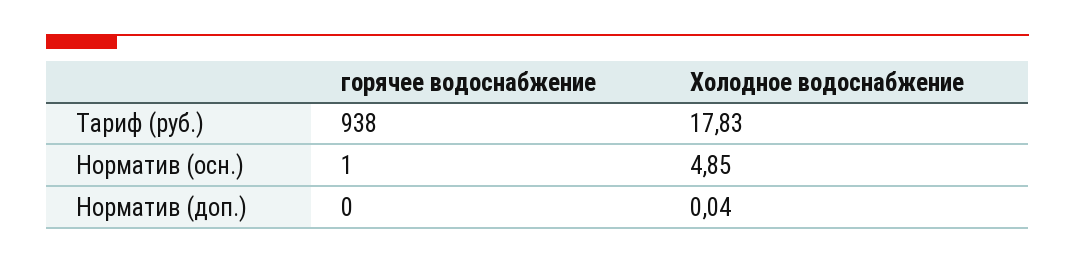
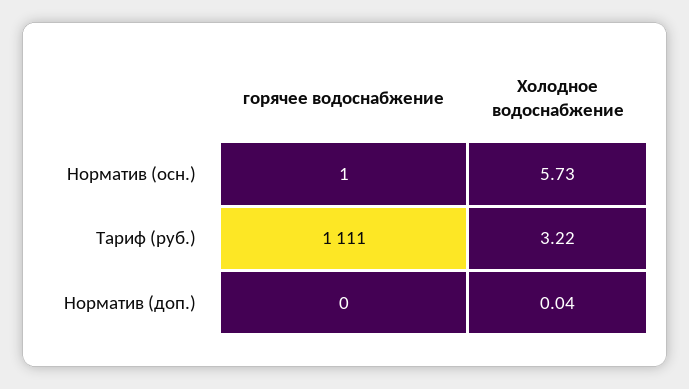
  {
    "горячее водоснабжение": {
-     "Тариф (руб.)": 938,
+     "Тариф (руб.)": 1111,
      "Норматив (осн.)": 1,
      "Норматив (доп.)": 0
    },
    "Холодное водоснабжение": {
-     "Тариф (руб.)": 17.83,
+     "Тариф (руб.)": 3.22,
-     "Норматив (осн.)": 4.85,
+     "Норматив (осн.)": 5.73,
      "Норматив (доп.)": 0.04
    }
  }

